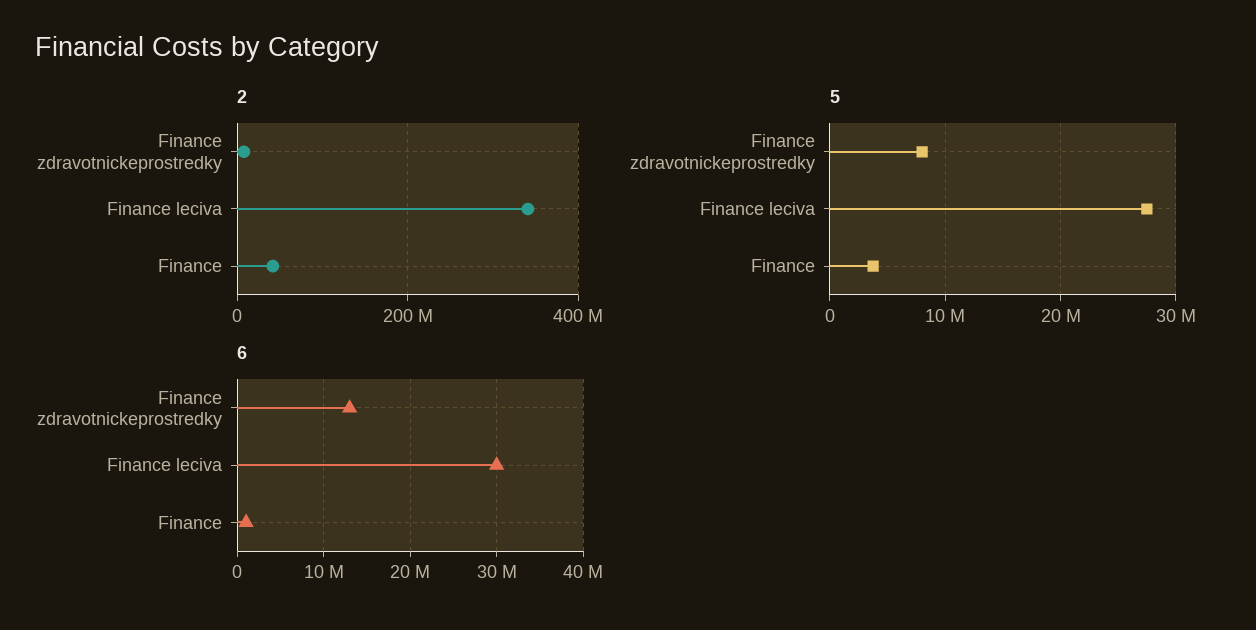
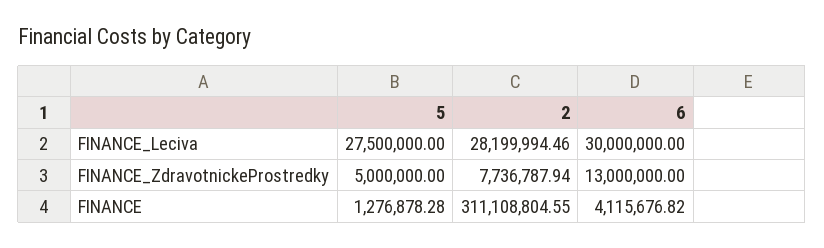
  {
    "2": {
      "Finance zdravotnickeprostredky": 7736787.94,
-     "Finance leciva": 340000000,
+     "Finance leciva": 28199994.46,
-     "Finance": 40000000
+     "Finance": 311108804.55
    },
    "5": {
-     "Finance zdravotnickeprostredky": 8000000,
+     "Finance zdravotnickeprostredky": 5000000,
      "Finance leciva": 27500000,
-     "Finance": 4000000
+     "Finance": 1276878.28
    },
    "6": {
      "Finance zdravotnickeprostredky": 13000000,
      "Finance leciva": 30000000,
-     "Finance": 1000000
+     "Finance": 4115676.82
    }
  }

